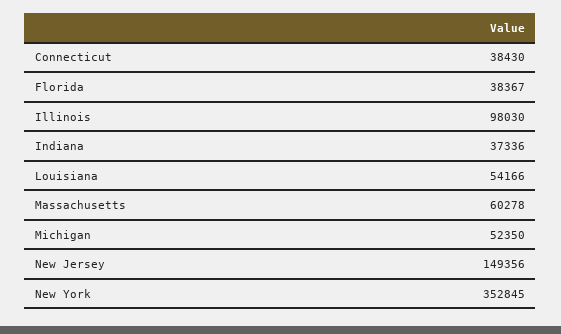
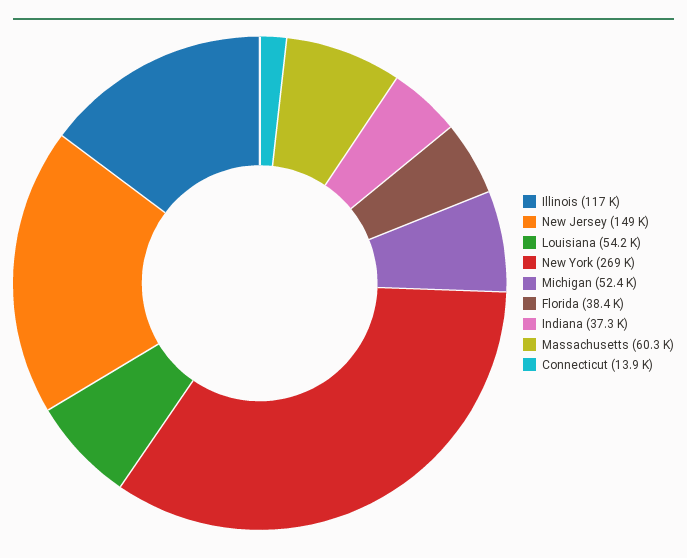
  {
-   "Connecticut": 38430,
+   "Connecticut": 13900,
    "Florida": 38367,
-   "Illinois": 98030,
+   "Illinois": 117000,
    "Indiana": 37336,
    "Louisiana": 54166,
    "Massachusetts": 60278,
    "Michigan": 52350,
    "New Jersey": 149356,
-   "New York": 352845
+   "New York": 269000
  }

